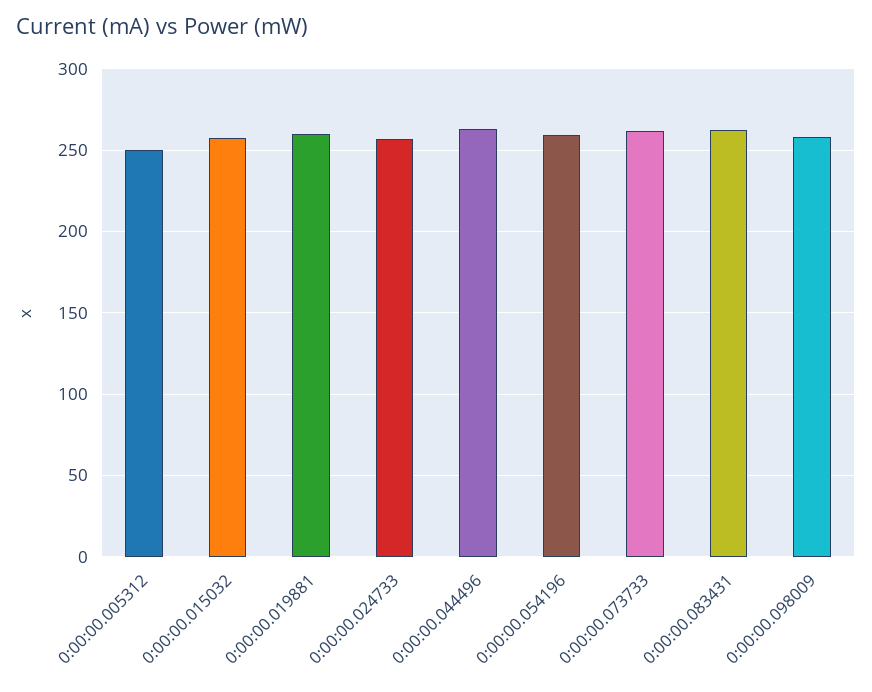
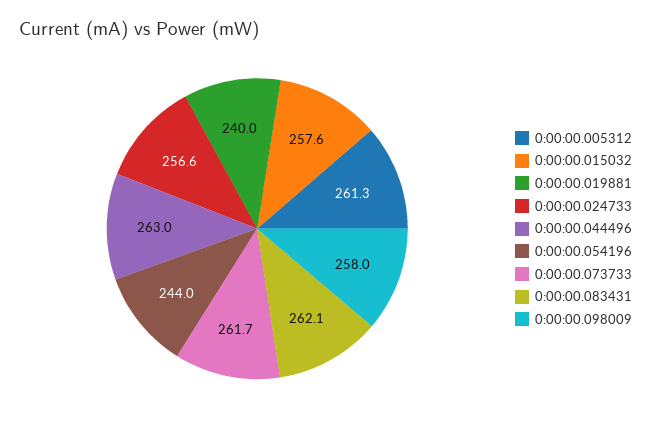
  {
-   "0:00:00.005312": 250,
+   "0:00:00.005312": 261.3,
    "0:00:00.015032": 257.6,
-   "0:00:00.019881": 260,
+   "0:00:00.019881": 240,
    "0:00:00.024733": 256.6,
    "0:00:00.044496": 263,
-   "0:00:00.054196": 260,
+   "0:00:00.054196": 244,
    "0:00:00.073733": 261.7,
    "0:00:00.083431": 262.1,
    "0:00:00.098009": 258
  }

